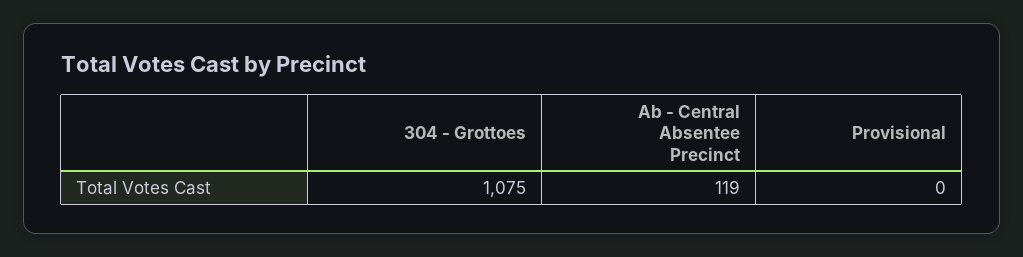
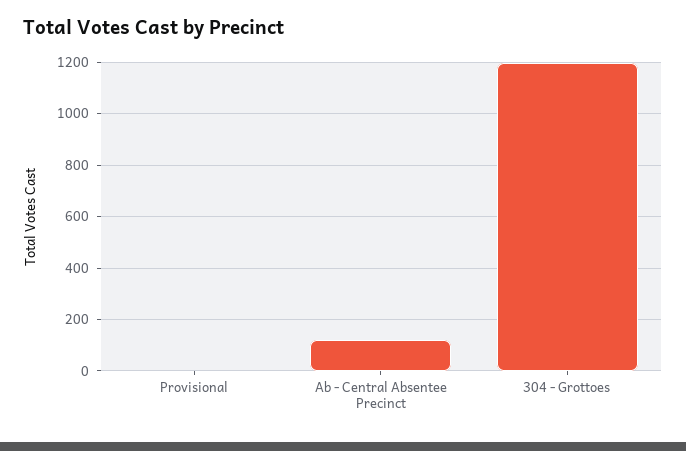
  {
-   "304 - Grottoes": 1075,
+   "304 - Grottoes": 1200,
    "Ab - Central Absentee Precinct": 119,
    "Provisional": 0
  }

